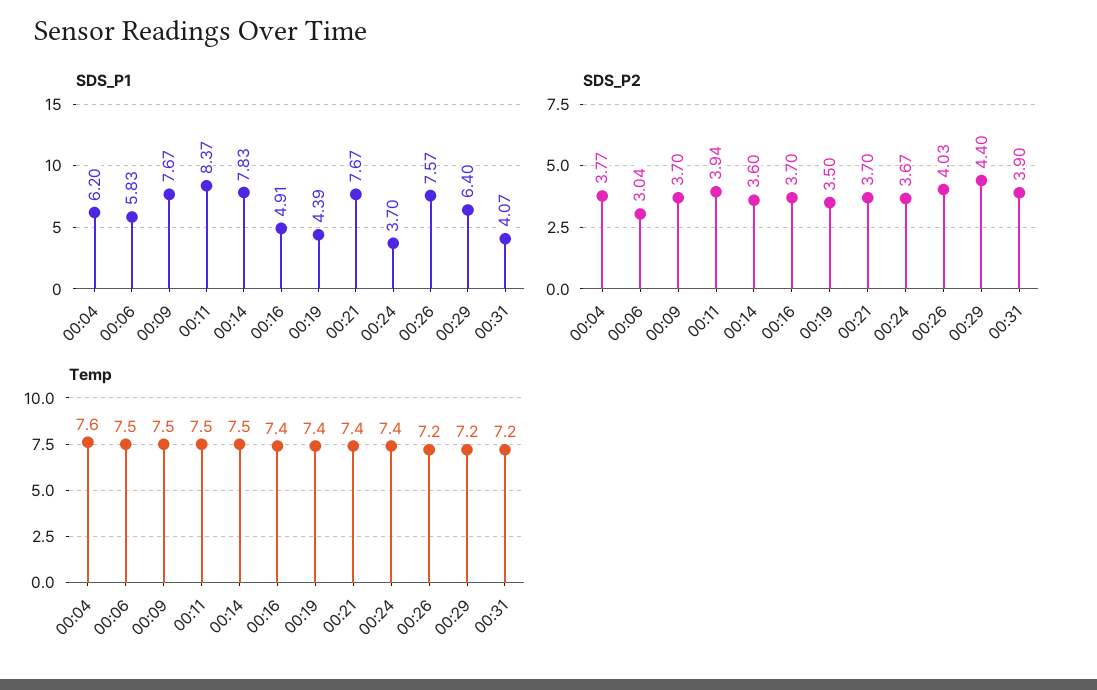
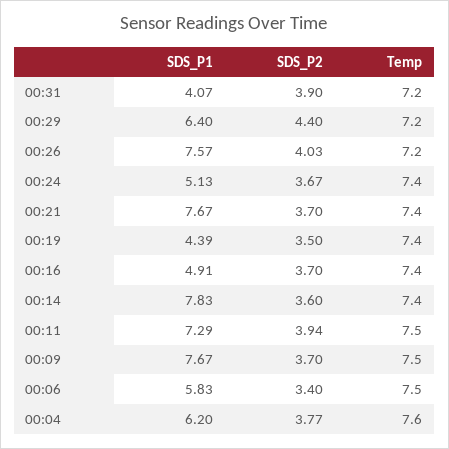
  {
    "SDS_P1": {
      "00:04": 6.2,
      "00:06": 5.83,
      "00:09": 7.67,
-     "00:11": 8.37,
+     "00:11": 7.29,
      "00:14": 7.83,
      "00:16": 4.91,
      "00:19": 4.39,
      "00:21": 7.67,
-     "00:24": 3.7,
+     "00:24": 5.13,
      "00:26": 7.57,
      "00:29": 6.4,
      "00:31": 4.07
    },
    "SDS_P2": {
      "00:04": 3.77,
-     "00:06": 3.04,
+     "00:06": 3.4,
      "00:09": 3.7,
      "00:11": 3.94,
      "00:14": 3.6,
      "00:16": 3.7,
      "00:19": 3.5,
      "00:21": 3.7,
      "00:24": 3.67,
      "00:26": 4.03,
      "00:29": 4.4,
      "00:31": 3.9
    },
    "Temp": {
      "00:04": 7.6,
      "00:06": 7.5,
      "00:09": 7.5,
      "00:11": 7.5,
-     "00:14": 7.5,
+     "00:14": 7.4,
      "00:16": 7.4,
      "00:19": 7.4,
      "00:21": 7.4,
      "00:24": 7.4,
      "00:26": 7.2,
      "00:29": 7.2,
      "00:31": 7.2
    }
  }

